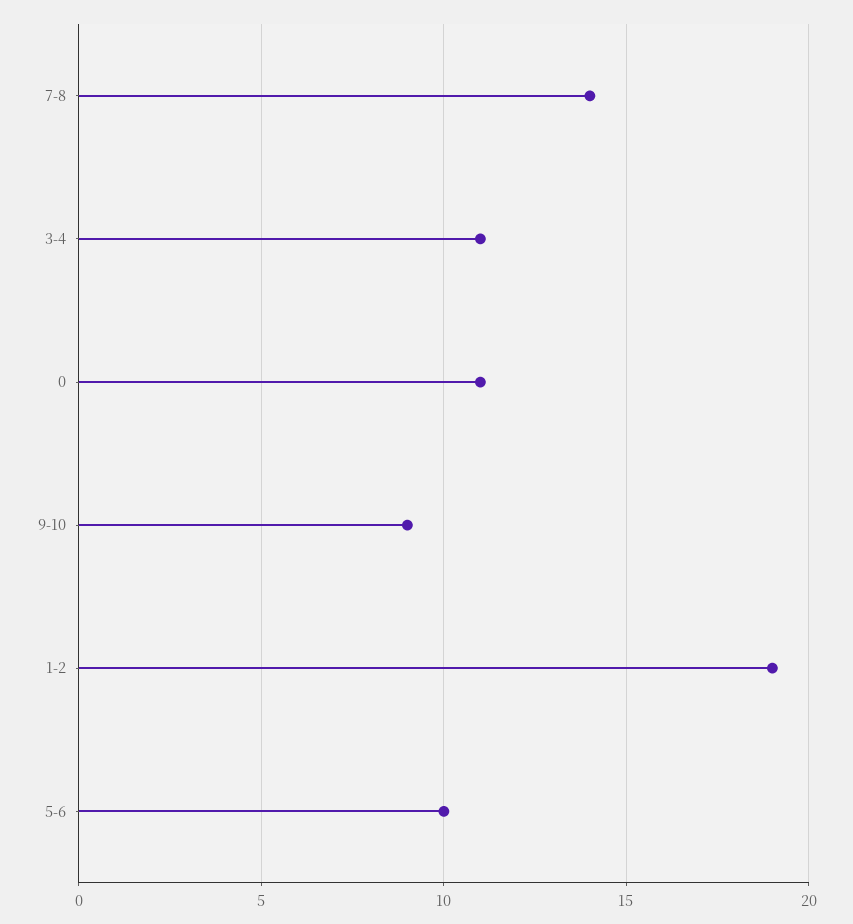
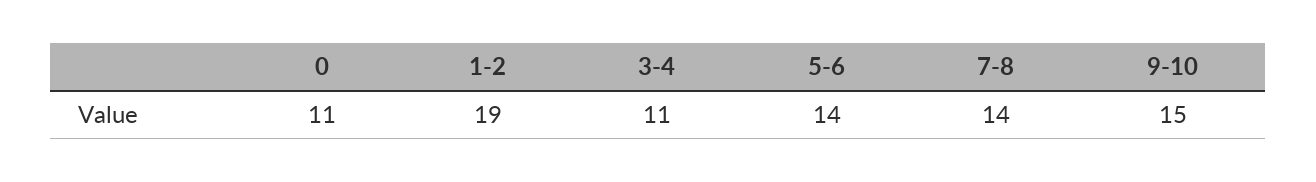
  {
    "7-8": 14,
    "3-4": 11,
    "0": 11,
-   "9-10": 9,
+   "9-10": 15,
    "1-2": 19,
-   "5-6": 10
+   "5-6": 14
  }

